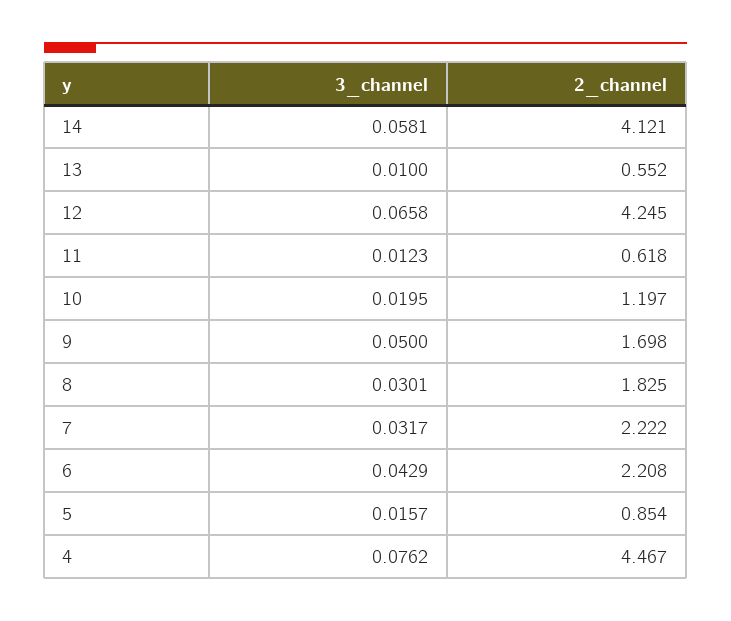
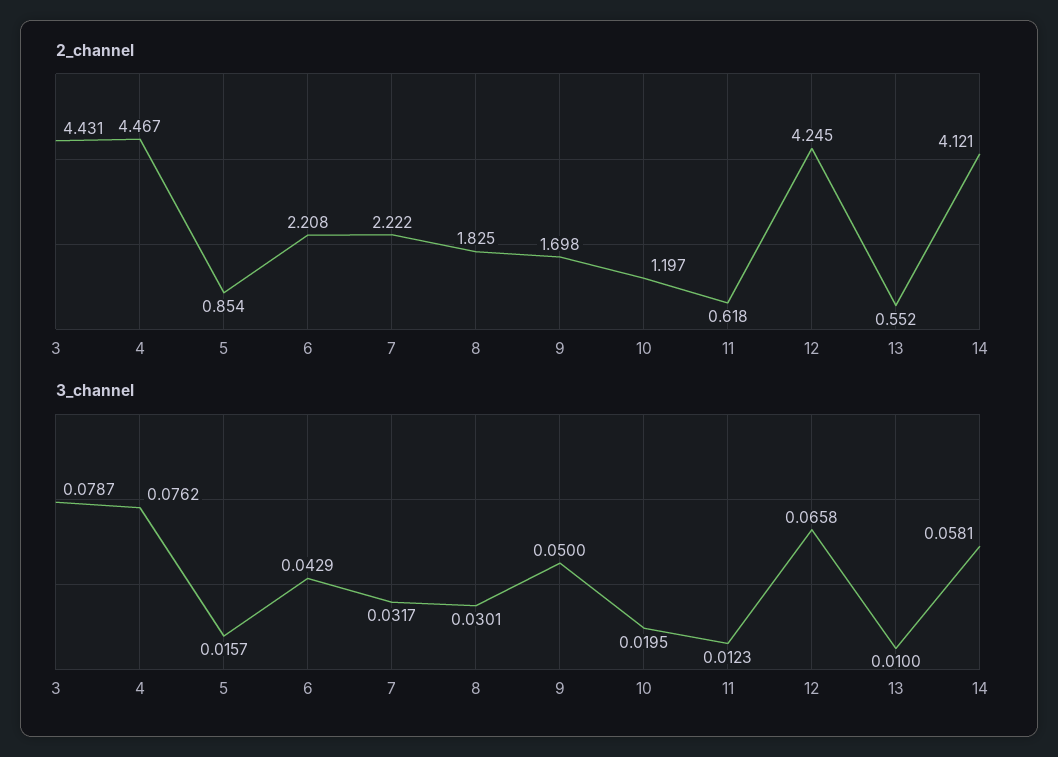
  {
    "3_channel": {
      "14": 0.0581,
      "13": 0.01,
      "12": 0.0658,
      "11": 0.0123,
      "10": 0.0195,
      "9": 0.05,
      "8": 0.0301,
      "7": 0.0317,
      "6": 0.0429,
      "5": 0.0157,
-     "4": 0.0762
+     "4": 0.0762,
+     "3": 0.0787
    },
    "2_channel": {
      "14": 4.121,
      "13": 0.552,
      "12": 4.245,
      "11": 0.618,
      "10": 1.197,
      "9": 1.698,
      "8": 1.825,
      "7": 2.222,
      "6": 2.208,
      "5": 0.854,
-     "4": 4.467
+     "4": 4.467,
+     "3": 4.431
    }
  }

